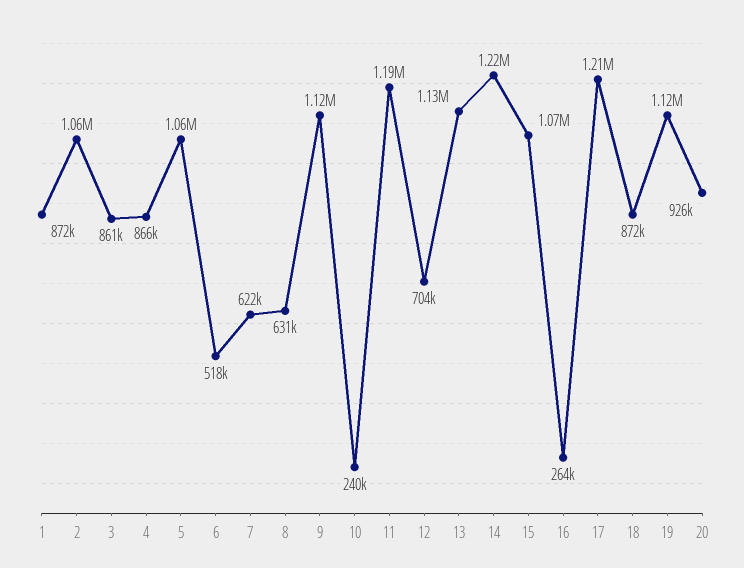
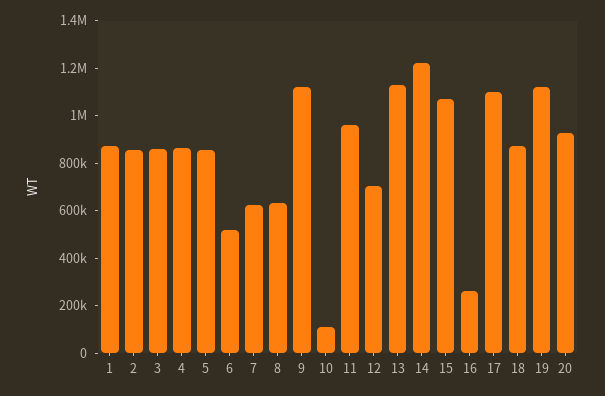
  {
    "1": 872000,
-   "2": 1060000,
+   "2": 850000,
    "3": 861000,
    "4": 866000,
-   "5": 1060000,
+   "5": 850000,
    "6": 518000,
    "7": 622000,
    "8": 631000,
    "9": 1120000,
-   "10": 240000,
+   "10": 100000,
-   "11": 1190000,
+   "11": 950000,
    "12": 704000,
    "13": 1130000,
    "14": 1220000,
    "15": 1070000,
    "16": 264000,
-   "17": 1210000,
+   "17": 1100000,
    "18": 872000,
    "19": 1120000,
    "20": 926000
  }

